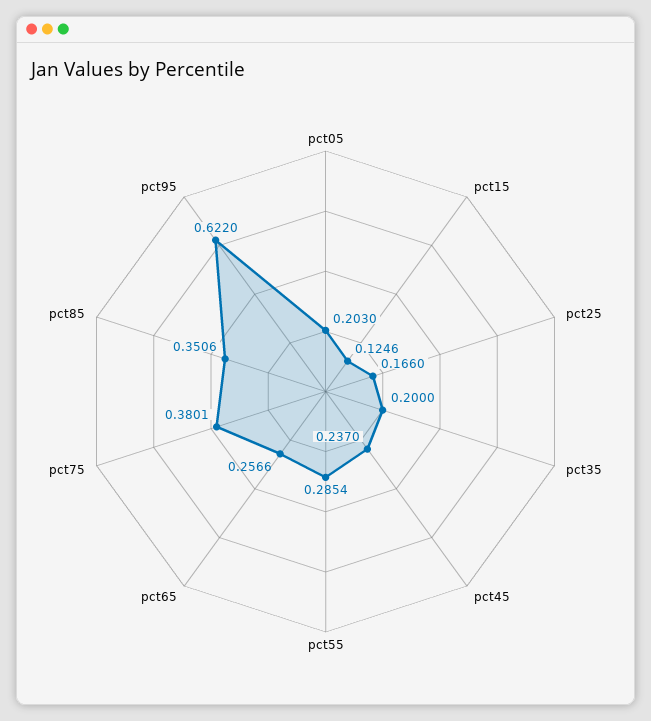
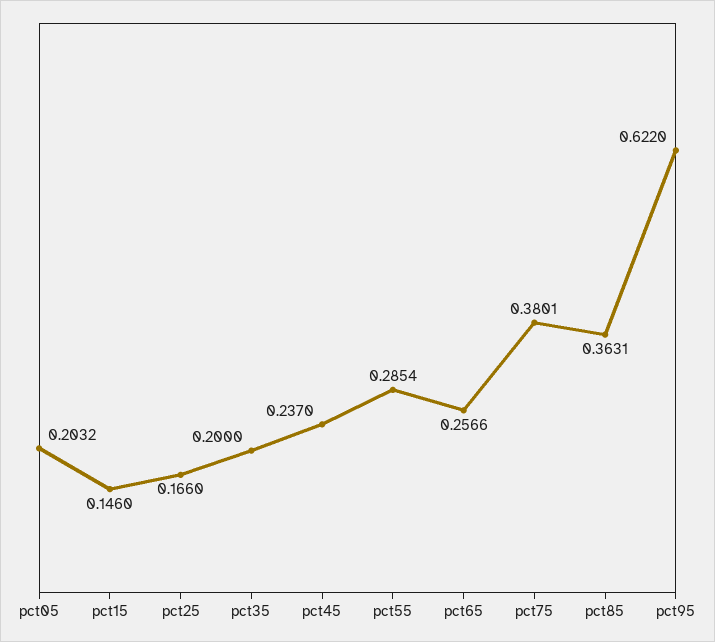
  {
-   "pct05": 0.203,
+   "pct05": 0.2032,
-   "pct15": 0.1246,
+   "pct15": 0.146,
    "pct25": 0.166,
    "pct35": 0.2,
    "pct45": 0.237,
    "pct55": 0.2854,
    "pct65": 0.2566,
    "pct75": 0.3801,
-   "pct85": 0.3506,
+   "pct85": 0.3631,
    "pct95": 0.622
  }

